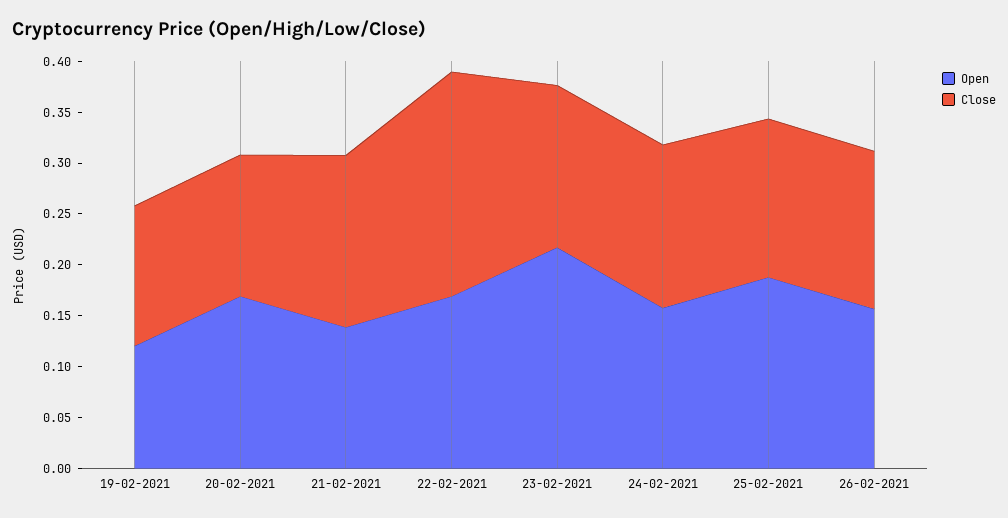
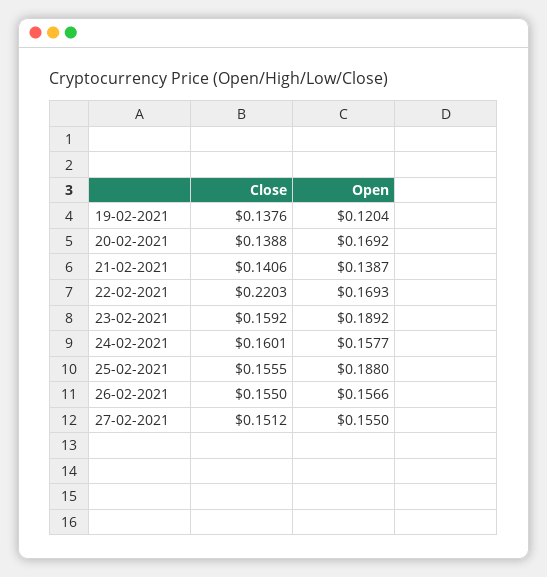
  {
    "Open": {
      "19-02-2021": 0.1204,
      "20-02-2021": 0.1692,
      "21-02-2021": 0.1387,
      "22-02-2021": 0.1693,
-     "23-02-2021": 0.22,
+     "23-02-2021": 0.1892,
      "24-02-2021": 0.1577,
      "25-02-2021": 0.188,
-     "26-02-2021": 0.1566
+     "26-02-2021": 0.1566,
+     "27-02-2021": 0.155
    },
    "Close": {
      "19-02-2021": 0.1376,
      "20-02-2021": 0.1388,
-     "21-02-2021": 0.17,
+     "21-02-2021": 0.1406,
      "22-02-2021": 0.2203,
      "23-02-2021": 0.1592,
      "24-02-2021": 0.1601,
      "25-02-2021": 0.1555,
-     "26-02-2021": 0.155
+     "26-02-2021": 0.155,
+     "27-02-2021": 0.1512
    }
  }

